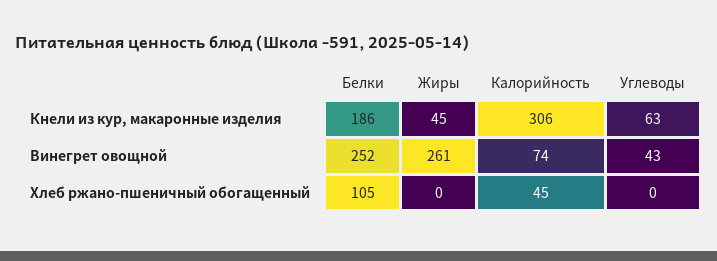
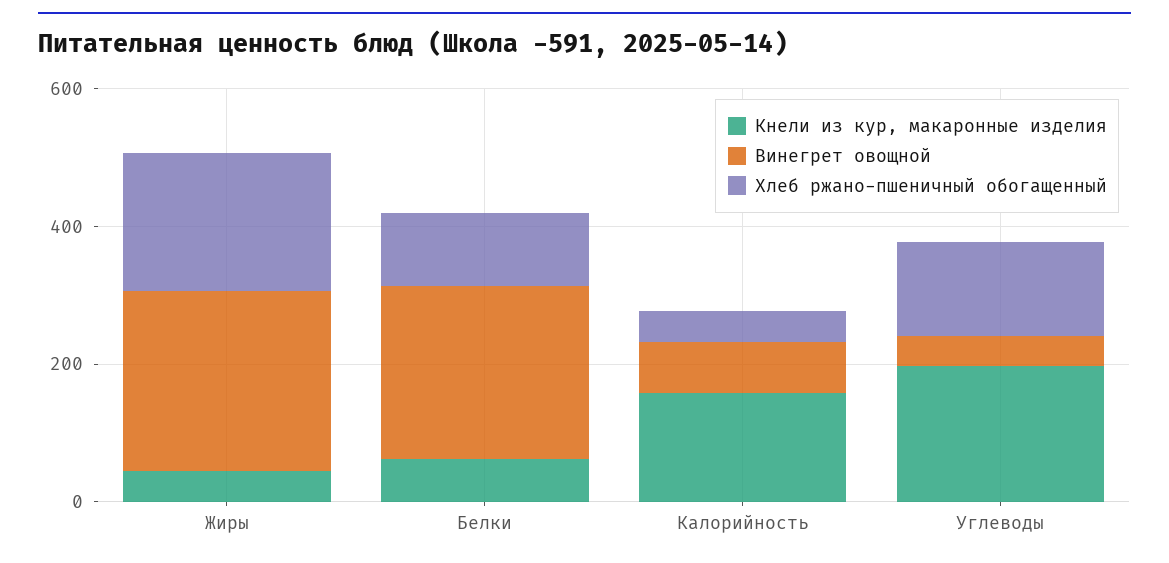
  {
    "Кнели из кур, макаронные изделия": {
-     "Белки": 186,
+     "Белки": 50,
      "Жиры": 45,
-     "Калорийность": 306,
+     "Калорийность": 150,
-     "Углеводы": 63
+     "Углеводы": 200
    },
    "Винегрет овощной": {
      "Белки": 252,
      "Жиры": 261,
      "Калорийность": 74,
      "Углеводы": 43
    },
    "Хлеб ржано-пшеничный обогащенный": {
      "Белки": 105,
-     "Жиры": 0,
+     "Жиры": 200,
      "Калорийность": 45,
-     "Углеводы": 0
+     "Углеводы": 150
    }
  }

